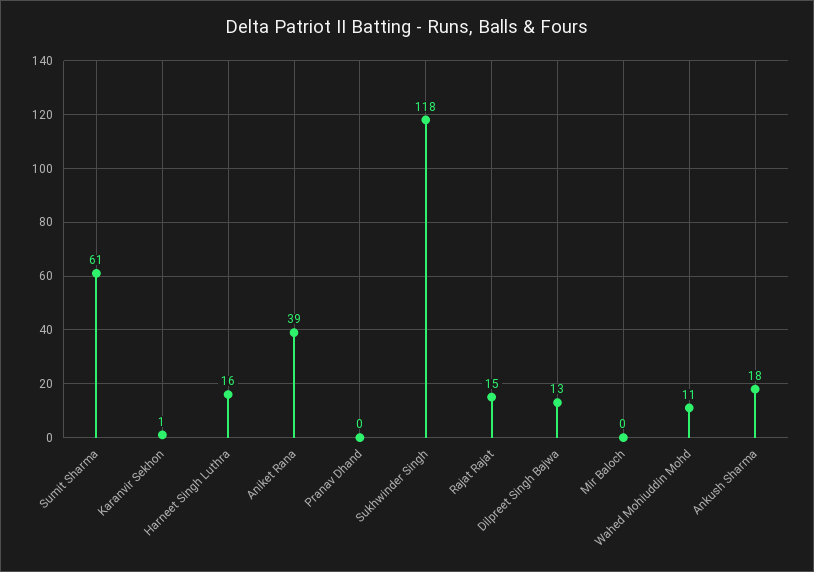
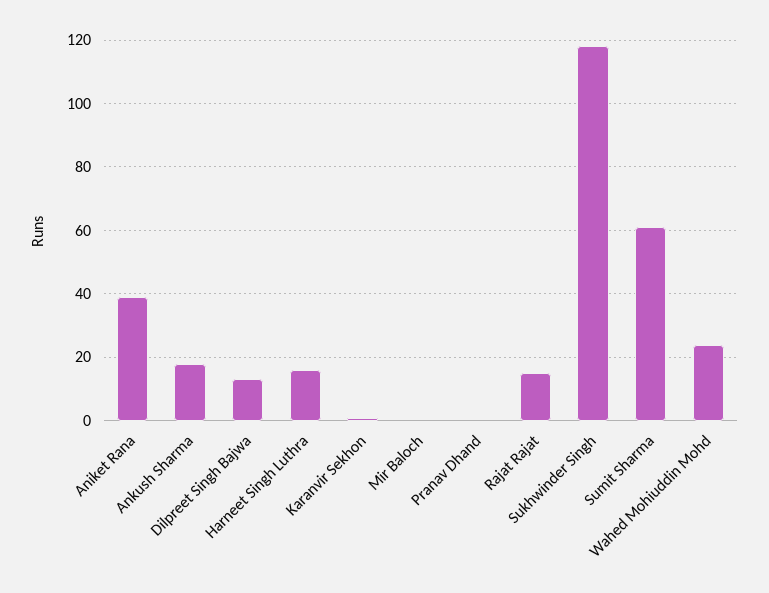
  {
    "Sumit Sharma": 61,
    "Karanvir Sekhon": 1,
    "Harneet Singh Luthra": 16,
    "Aniket Rana": 39,
    "Pranav Dhand": 0,
    "Sukhwinder Singh": 118,
    "Rajat Rajat": 15,
    "Dilpreet Singh Bajwa": 13,
    "Mir Baloch": 0,
-   "Wahed Mohiuddin Mohd": 11,
+   "Wahed Mohiuddin Mohd": 25,
    "Ankush Sharma": 18
  }

